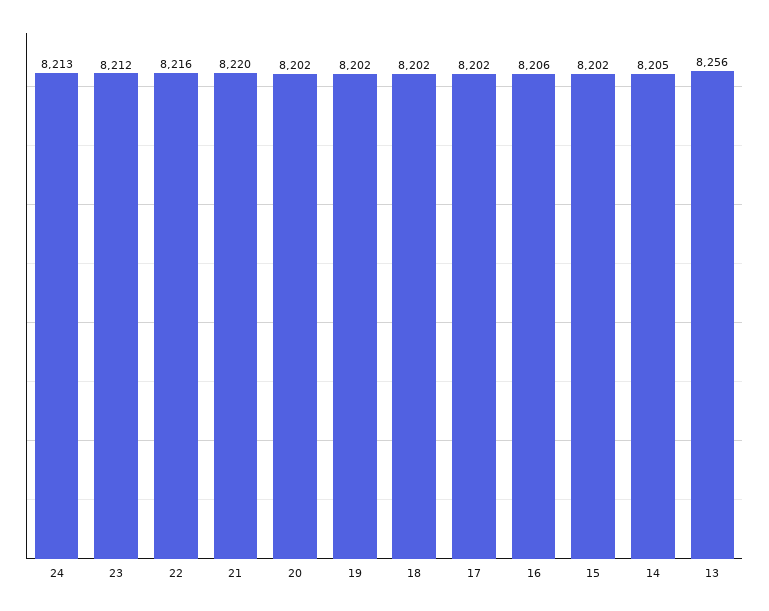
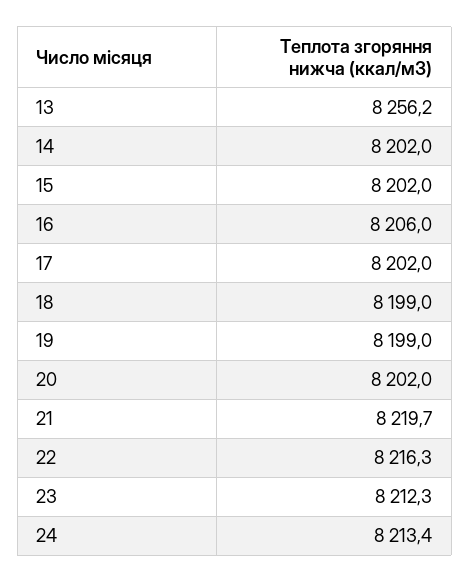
  {
    "24": 8213.4,
    "23": 8212.3,
    "22": 8216.3,
    "21": 8219.7,
    "20": 8202,
-   "19": 8202,
+   "19": 8199,
-   "18": 8202,
+   "18": 8199,
    "17": 8202,
    "16": 8206,
    "15": 8202,
-   "14": 8205,
+   "14": 8202,
    "13": 8256.2
  }

